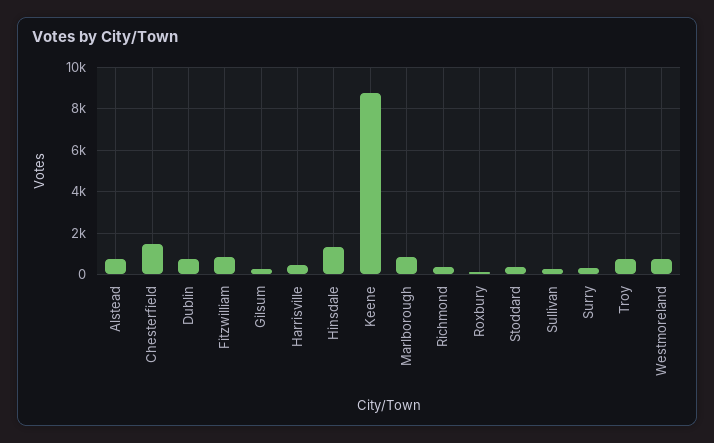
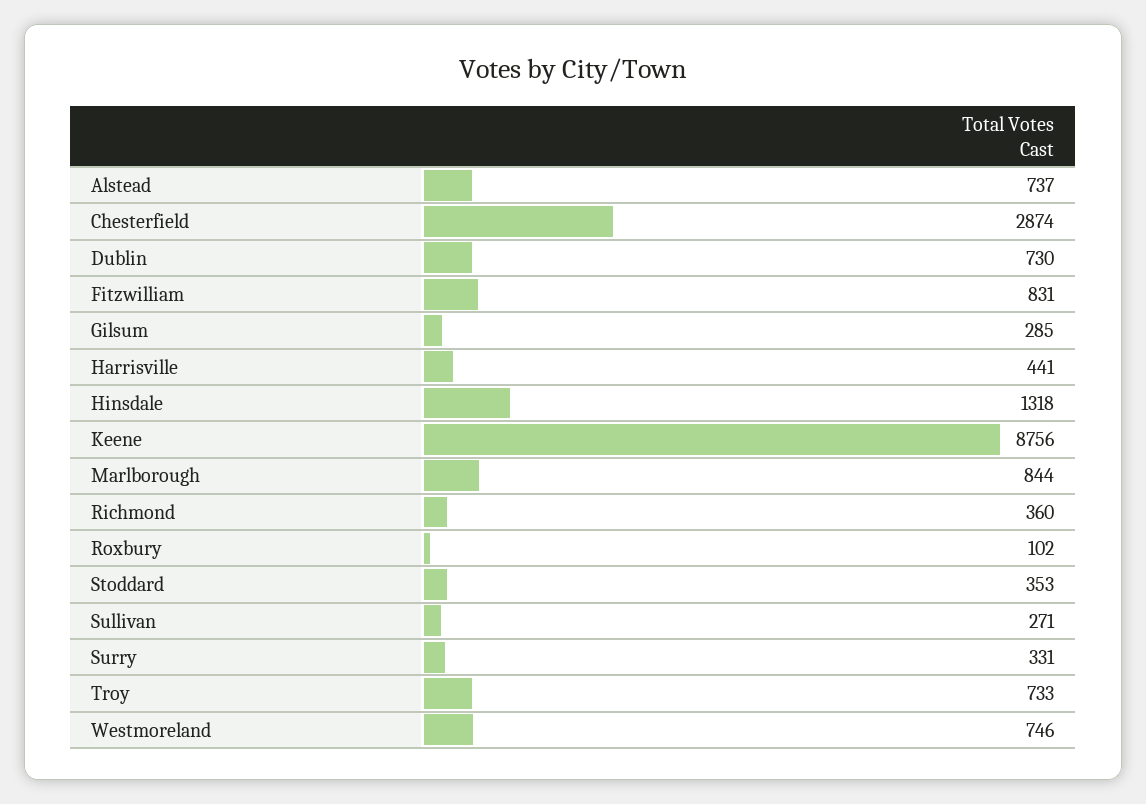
  {
    "Alstead": 737,
-   "Chesterfield": 1500,
+   "Chesterfield": 2874,
    "Dublin": 730,
    "Fitzwilliam": 831,
    "Gilsum": 285,
    "Harrisville": 441,
    "Hinsdale": 1318,
    "Keene": 8756,
    "Marlborough": 844,
    "Richmond": 360,
    "Roxbury": 102,
    "Stoddard": 353,
    "Sullivan": 271,
    "Surry": 331,
    "Troy": 733,
    "Westmoreland": 746
  }

